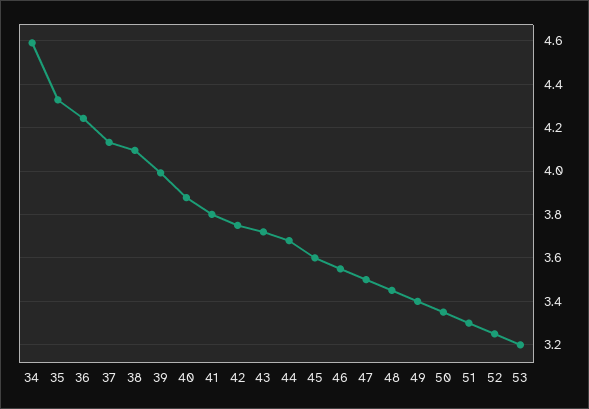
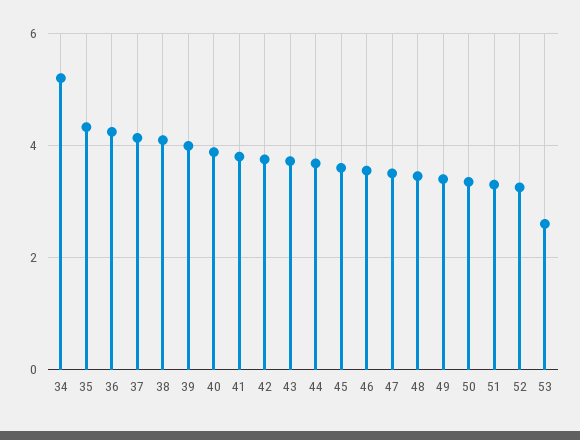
  {
-   "34": 4.6,
+   "34": 5.2,
    "35": 4.35,
    "36": 4.25,
    "37": 4.15,
    "38": 4.1,
    "39": 4,
    "40": 3.9,
    "41": 3.8,
    "42": 3.75,
    "43": 3.7,
    "44": 3.7,
    "45": 3.6,
    "46": 3.55,
    "47": 3.5,
    "48": 3.45,
    "49": 3.4,
    "50": 3.35,
    "51": 3.3,
    "52": 3.25,
-   "53": 3.2
+   "53": 2.6
  }

